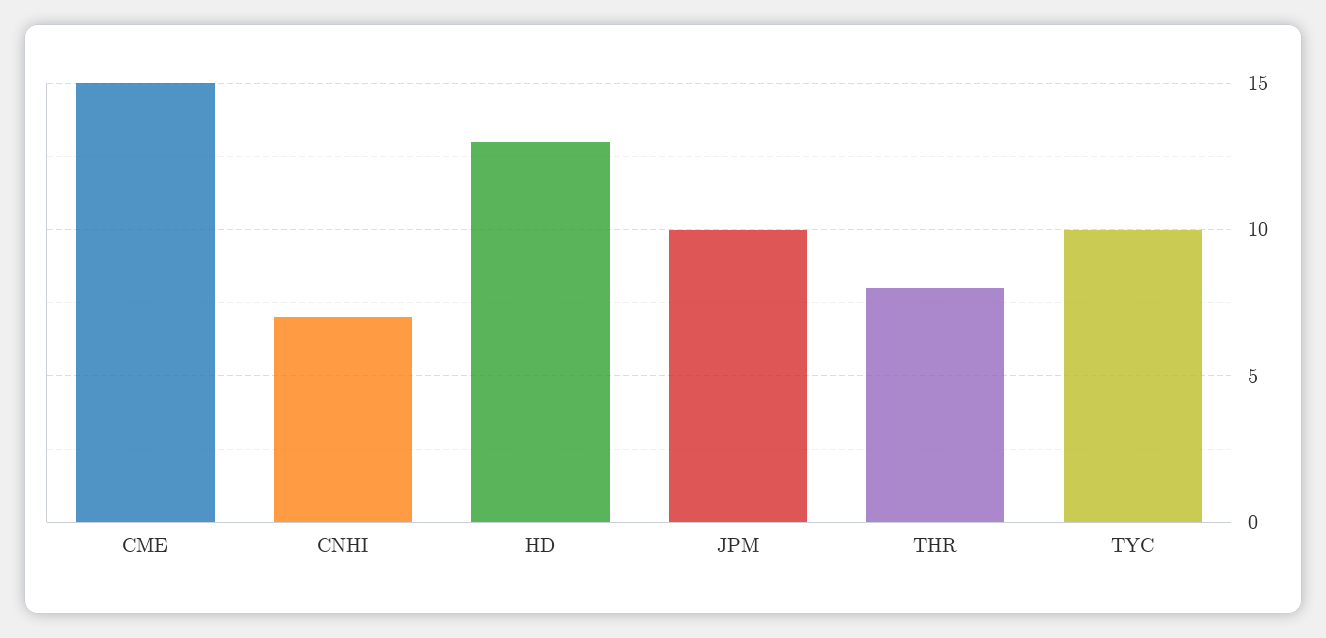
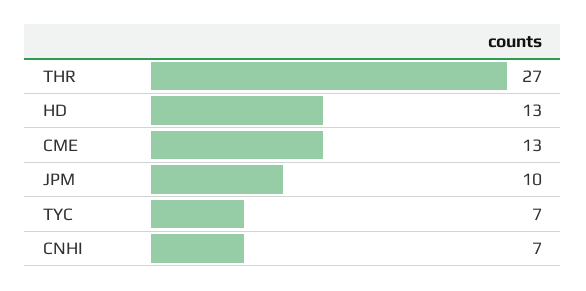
  {
-   "CME": 15,
+   "CME": 13,
    "CNHI": 7,
    "HD": 13,
    "JPM": 10,
-   "THR": 8,
+   "THR": 27,
-   "TYC": 10
+   "TYC": 7
  }

